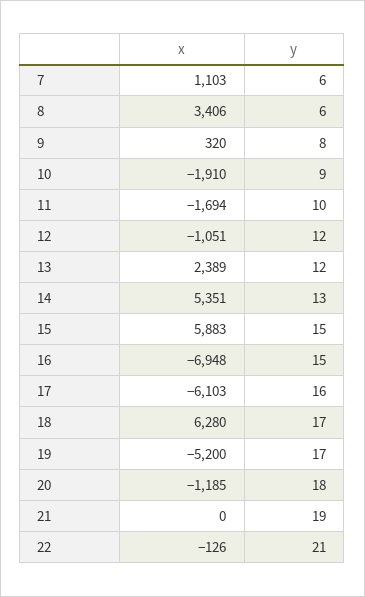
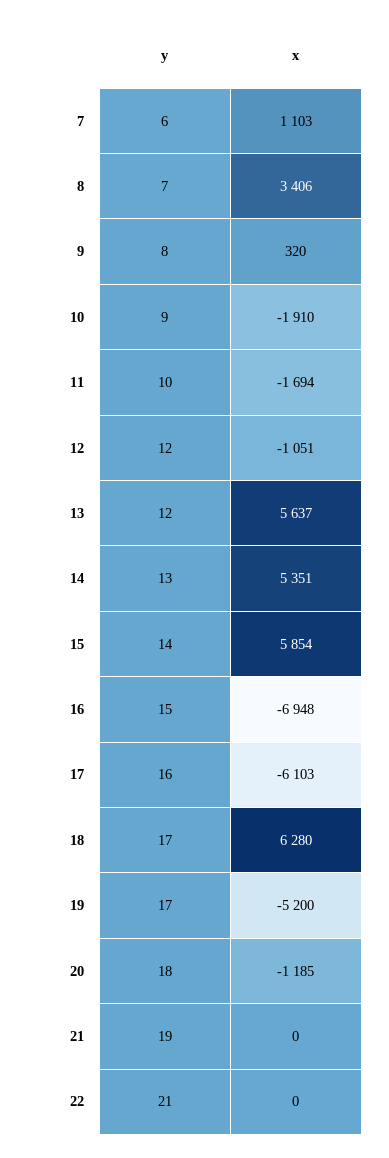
  {
    "x": {
      "7": 1103,
      "8": 3406,
      "9": 320,
      "10": -1910,
      "11": -1694,
      "12": -1051,
-     "13": 2389,
+     "13": 5637,
      "14": 5351,
-     "15": 5883,
+     "15": 5854,
      "16": -6948,
      "17": -6103,
      "18": 6280,
      "19": -5200,
      "20": -1185,
      "21": 0,
-     "22": -126
+     "22": 0
    },
    "y": {
      "7": 6,
-     "8": 6,
+     "8": 7,
      "9": 8,
      "10": 9,
      "11": 10,
      "12": 12,
      "13": 12,
      "14": 13,
-     "15": 15,
+     "15": 14,
      "16": 15,
      "17": 16,
      "18": 17,
      "19": 17,
      "20": 18,
      "21": 19,
      "22": 21
    }
  }

